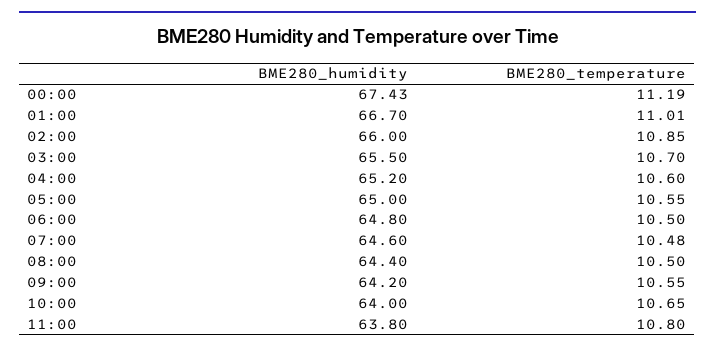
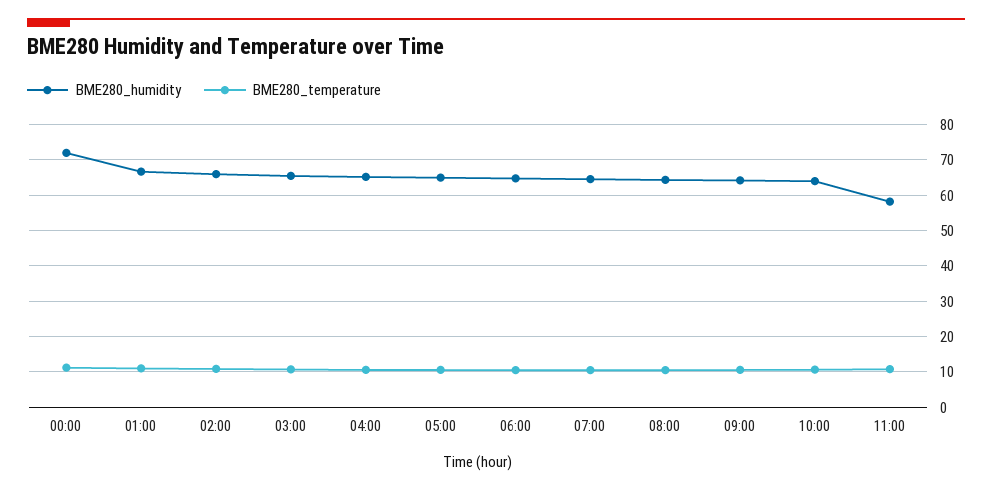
  {
    "BME280_humidity": {
-     "00:00": 67.43,
+     "00:00": 72,
      "01:00": 66.7,
      "02:00": 66,
      "03:00": 65.5,
      "04:00": 65.2,
      "05:00": 65,
      "06:00": 64.8,
      "07:00": 64.6,
      "08:00": 64.4,
      "09:00": 64.2,
      "10:00": 64,
-     "11:00": 63.8
+     "11:00": 58
    },
    "BME280_temperature": {
      "00:00": 11.19,
      "01:00": 11.01,
      "02:00": 10.85,
      "03:00": 10.7,
      "04:00": 10.6,
      "05:00": 10.55,
      "06:00": 10.5,
      "07:00": 10.48,
      "08:00": 10.5,
      "09:00": 10.55,
      "10:00": 10.65,
      "11:00": 10.8
    }
  }

